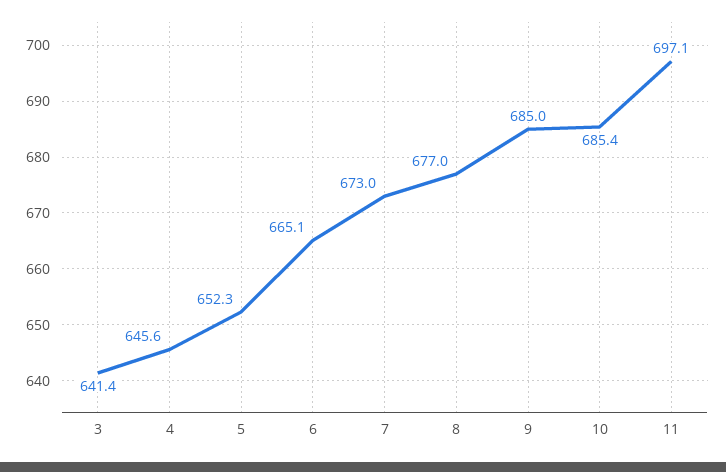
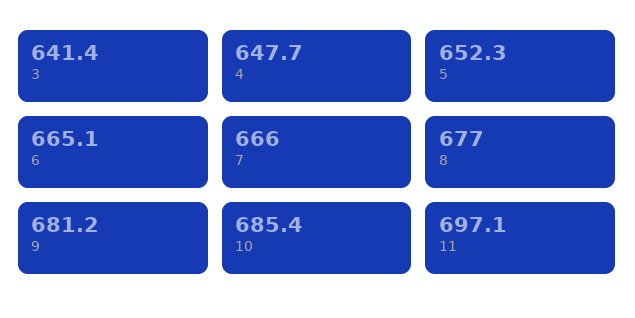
  {
    "3": 641.4,
-   "4": 645.6,
+   "4": 647.7,
    "5": 652.3,
    "6": 665.1,
-   "7": 673,
+   "7": 666,
    "8": 677,
-   "9": 685,
+   "9": 681.2,
    "10": 685.4,
    "11": 697.1
  }

